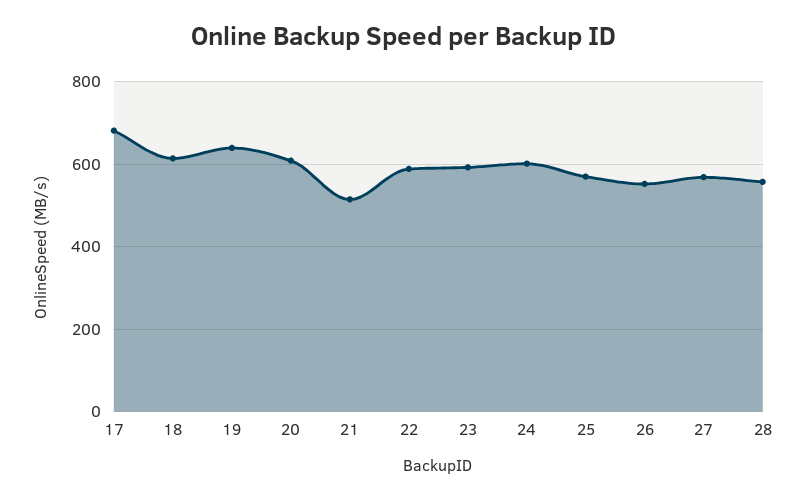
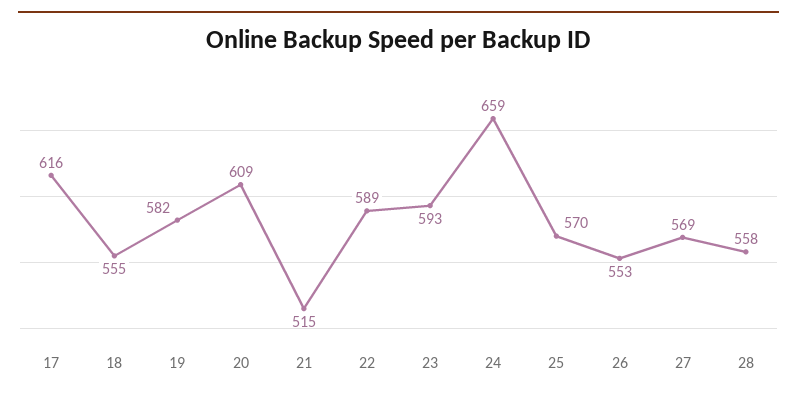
  {
-   "17": 680,
+   "17": 616,
-   "18": 620,
+   "18": 555,
-   "19": 640,
+   "19": 582,
    "20": 609,
    "21": 515,
    "22": 589,
    "23": 593,
-   "24": 600,
+   "24": 659,
    "25": 570,
    "26": 553,
    "27": 569,
    "28": 558
  }

